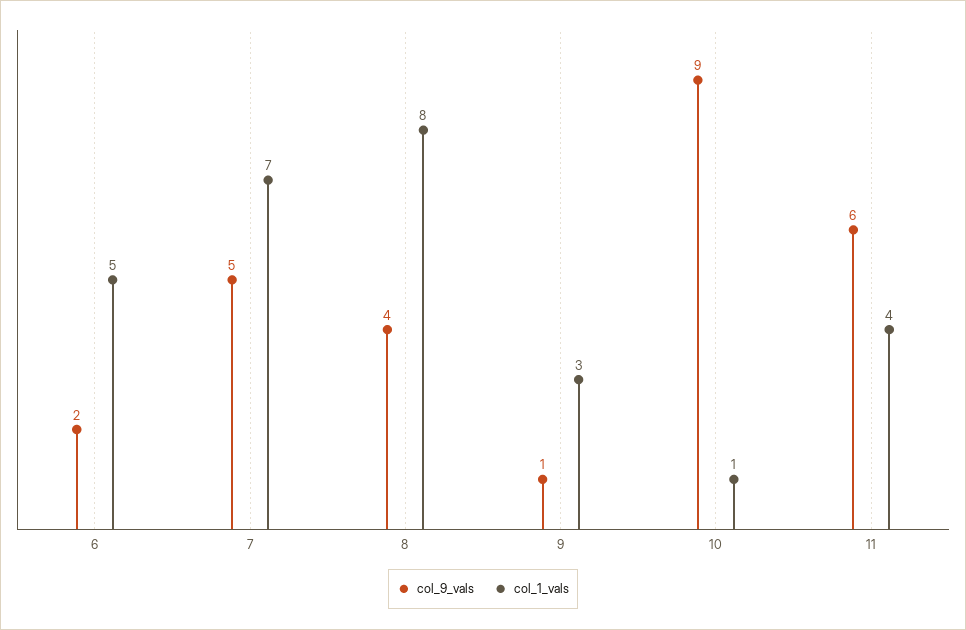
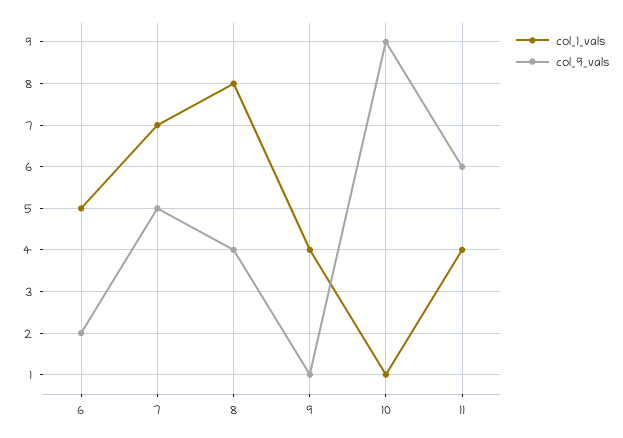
  {
    "col_9_vals": {
      "6": 2,
      "7": 5,
      "8": 4,
      "9": 1,
      "10": 9,
      "11": 6
    },
    "col_1_vals": {
      "6": 5,
      "7": 7,
      "8": 8,
-     "9": 3,
+     "9": 4,
      "10": 1,
      "11": 4
    }
  }

